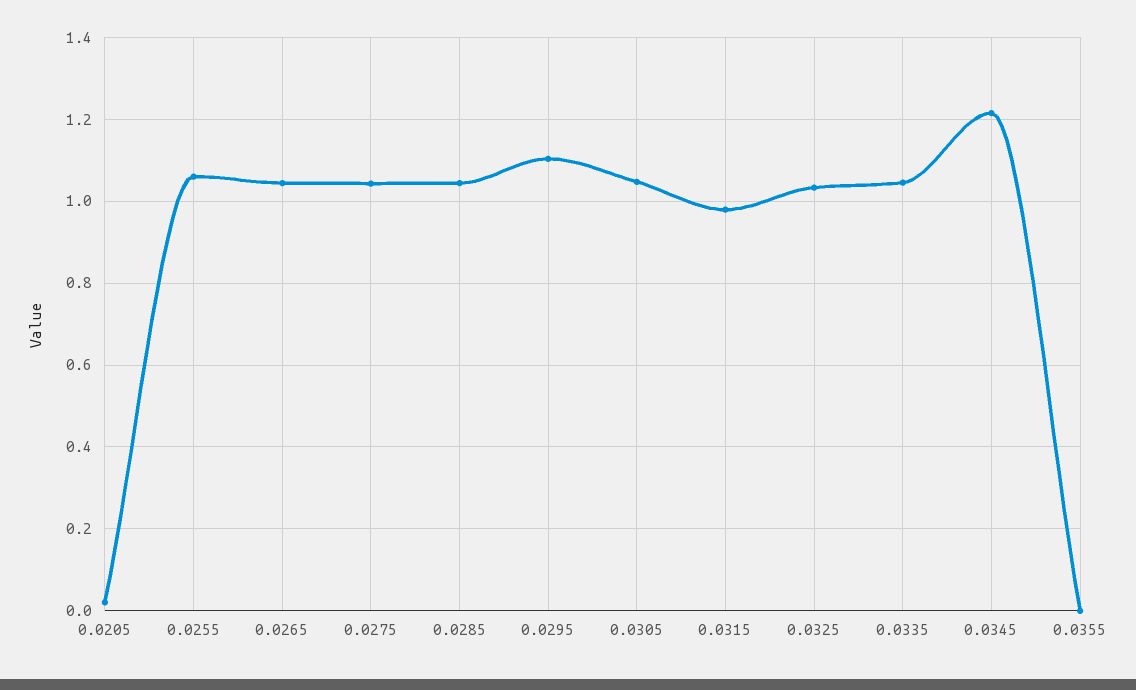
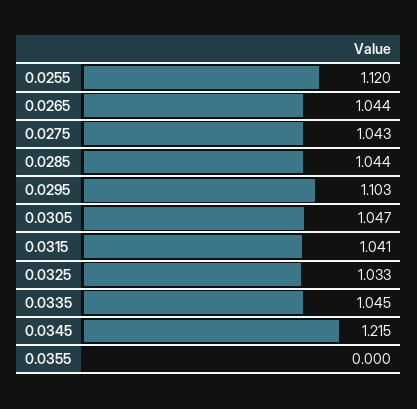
  {
-   "0.0205": 0.02,
-   "0.0255": 1.06,
+   "0.0255": 1.12,
    "0.0265": 1.044,
    "0.0275": 1.043,
    "0.0285": 1.044,
    "0.0295": 1.103,
    "0.0305": 1.047,
-   "0.0315": 0.98,
+   "0.0315": 1.041,
    "0.0325": 1.033,
    "0.0335": 1.045,
    "0.0345": 1.215,
    "0.0355": 0
  }

